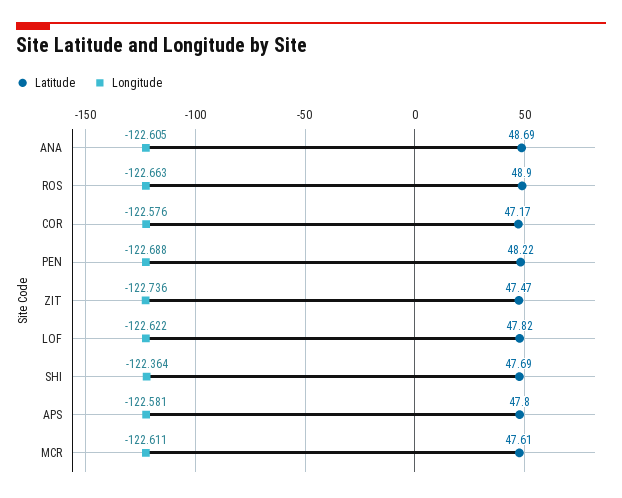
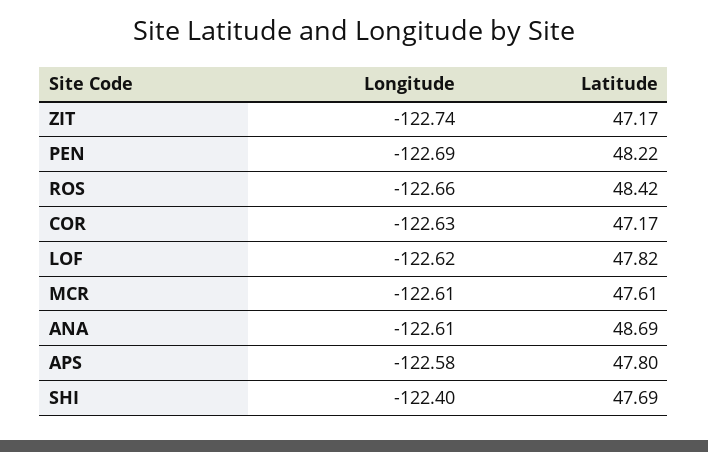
  {
    "Latitude": {
      "ANA": 48.69,
-     "ROS": 48.9,
+     "ROS": 48.42,
      "COR": 47.17,
      "PEN": 48.22,
-     "ZIT": 47.47,
+     "ZIT": 47.17,
      "LOF": 47.82,
      "SHI": 47.69,
      "APS": 47.8,
      "MCR": 47.61
    },
    "Longitude": {
      "ANA": -122.605,
      "ROS": -122.663,
-     "COR": -122.576,
+     "COR": -122.63,
      "PEN": -122.688,
      "ZIT": -122.736,
      "LOF": -122.622,
-     "SHI": -122.364,
+     "SHI": -122.4,
      "APS": -122.581,
      "MCR": -122.611
    }
  }

